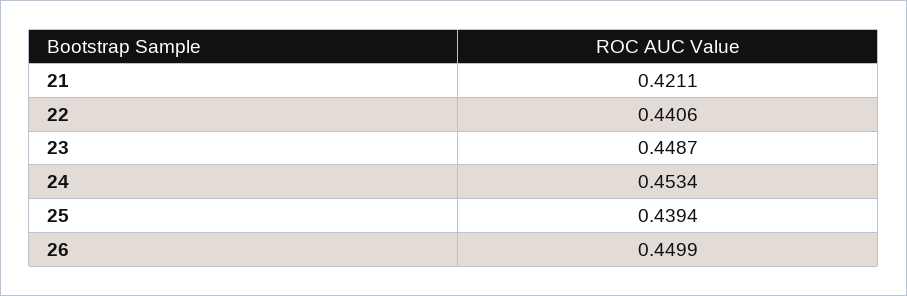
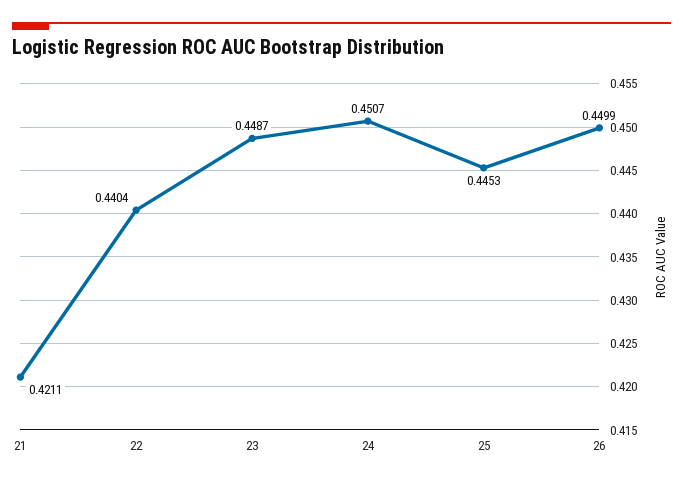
  {
    "21": 0.4211,
-   "22": 0.4406,
+   "22": 0.4404,
    "23": 0.4487,
-   "24": 0.4534,
+   "24": 0.4507,
-   "25": 0.4394,
+   "25": 0.4453,
    "26": 0.4499
  }

